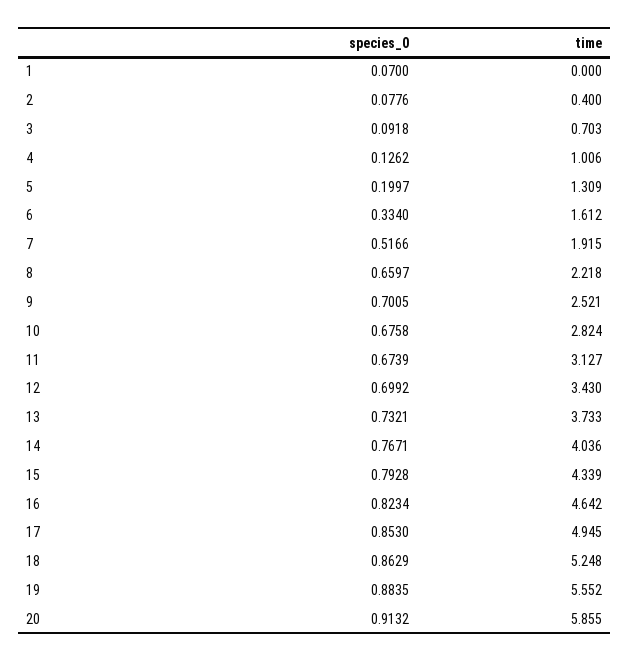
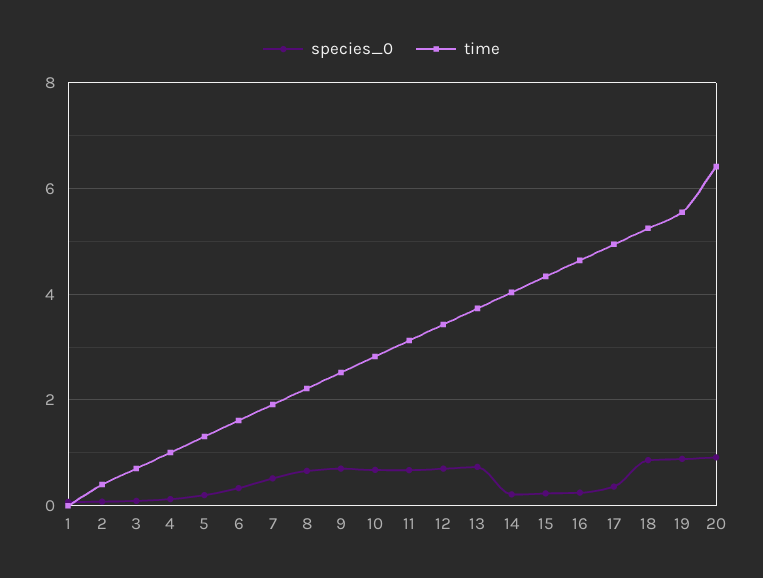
  {
    "species_0": {
      "1": 0.07,
      "2": 0.0776,
      "3": 0.0918,
      "4": 0.1262,
      "5": 0.1997,
      "6": 0.334,
      "7": 0.5166,
      "8": 0.6597,
      "9": 0.7005,
      "10": 0.6758,
      "11": 0.6739,
      "12": 0.6992,
      "13": 0.7321,
-     "14": 0.7671,
+     "14": 0.2,
-     "15": 0.7928,
+     "15": 0.2,
-     "16": 0.8234,
+     "16": 0.2,
-     "17": 0.853,
+     "17": 0.4,
      "18": 0.8629,
      "19": 0.8835,
      "20": 0.9132
    },
    "time": {
      "1": 0,
      "2": 0.4,
      "3": 0.703,
      "4": 1.006,
      "5": 1.309,
      "6": 1.612,
      "7": 1.915,
      "8": 2.218,
      "9": 2.521,
      "10": 2.824,
      "11": 3.127,
      "12": 3.43,
      "13": 3.733,
      "14": 4.036,
      "15": 4.339,
      "16": 4.642,
      "17": 4.945,
      "18": 5.248,
      "19": 5.552,
-     "20": 5.855
+     "20": 6.4
    }
  }

